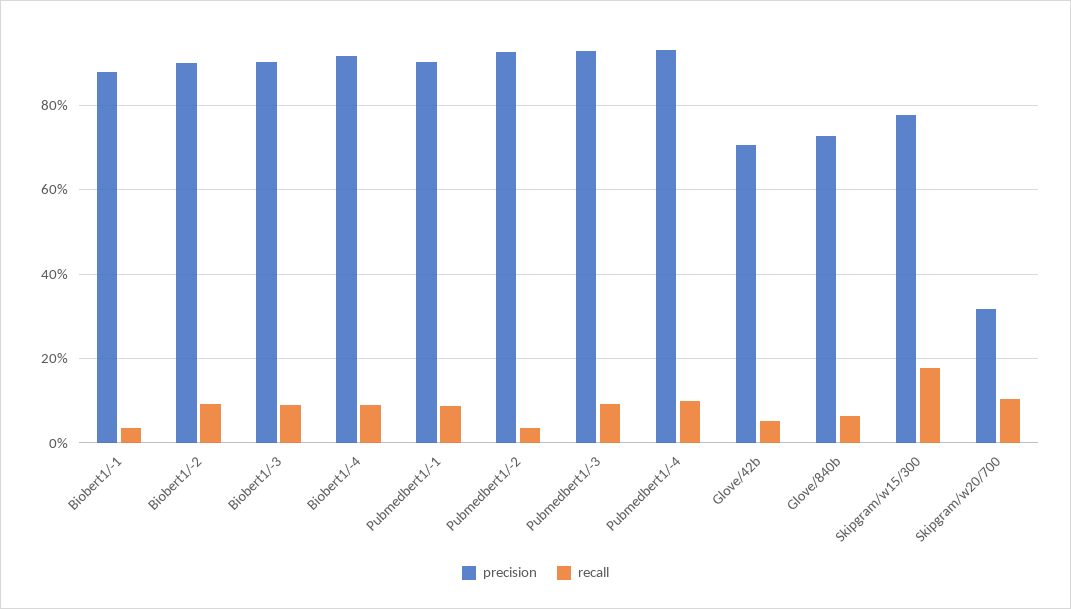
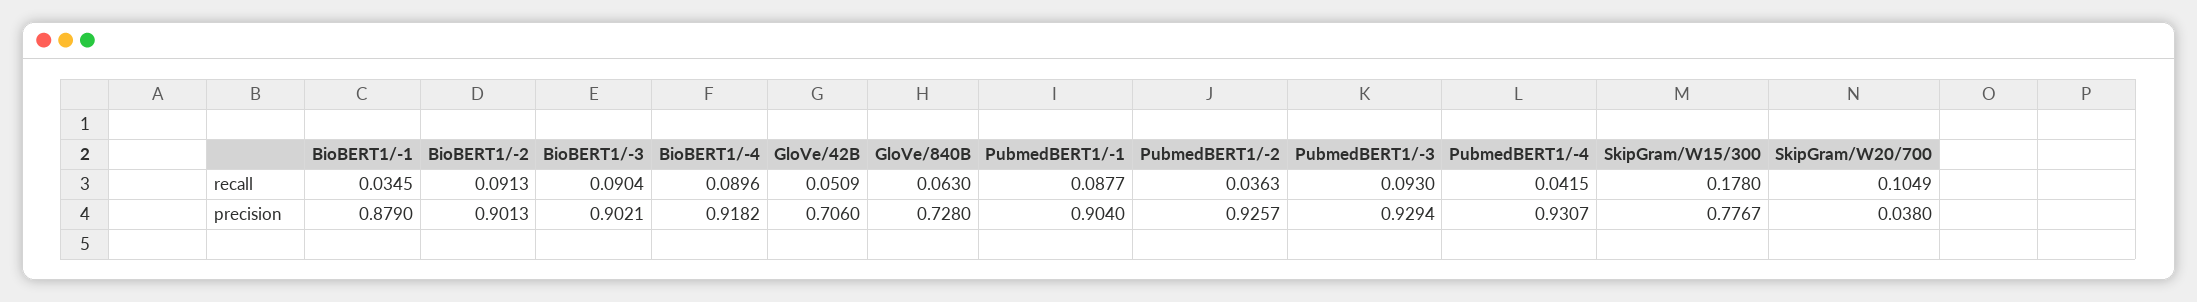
  {
    "precision": {
      "Biobert1/-1": 0.879,
      "Biobert1/-2": 0.9013,
      "Biobert1/-3": 0.9021,
      "Biobert1/-4": 0.9182,
      "Pubmedbert1/-1": 0.904,
      "Pubmedbert1/-2": 0.9257,
      "Pubmedbert1/-3": 0.9294,
      "Pubmedbert1/-4": 0.9307,
      "Glove/42b": 0.706,
      "Glove/840b": 0.728,
      "Skipgram/w15/300": 0.7767,
-     "Skipgram/w20/700": 0.32
+     "Skipgram/w20/700": 0.038
    },
    "recall": {
      "Biobert1/-1": 0.0345,
      "Biobert1/-2": 0.0913,
      "Biobert1/-3": 0.0904,
      "Biobert1/-4": 0.0896,
      "Pubmedbert1/-1": 0.0877,
      "Pubmedbert1/-2": 0.0363,
      "Pubmedbert1/-3": 0.093,
-     "Pubmedbert1/-4": 0.1,
+     "Pubmedbert1/-4": 0.0415,
      "Glove/42b": 0.0509,
      "Glove/840b": 0.063,
      "Skipgram/w15/300": 0.178,
      "Skipgram/w20/700": 0.1049
    }
  }

